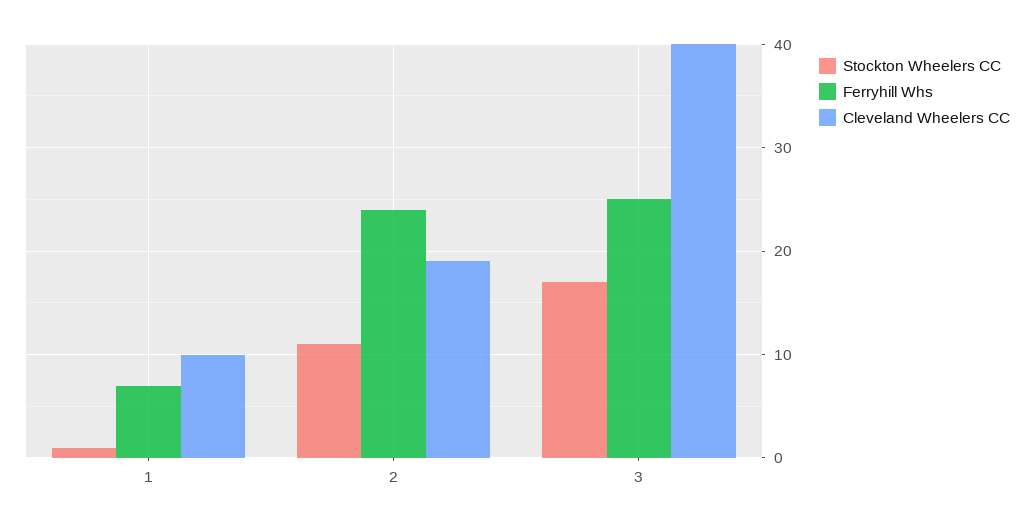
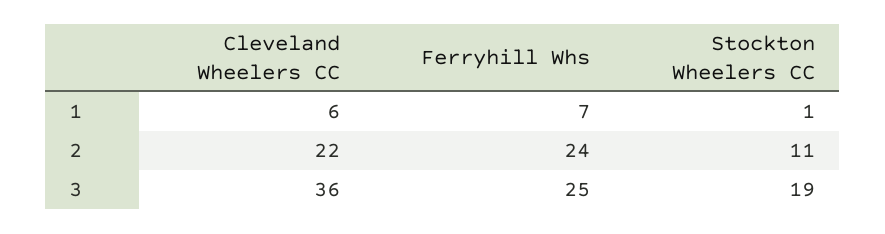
  {
    "Stockton Wheelers CC": {
      "1": 1,
      "2": 11,
-     "3": 17
+     "3": 19
    },
    "Ferryhill Whs": {
      "1": 7,
      "2": 24,
      "3": 25
    },
    "Cleveland Wheelers CC": {
-     "1": 10,
+     "1": 6,
-     "2": 19,
+     "2": 22,
-     "3": 40
+     "3": 36
    }
  }

